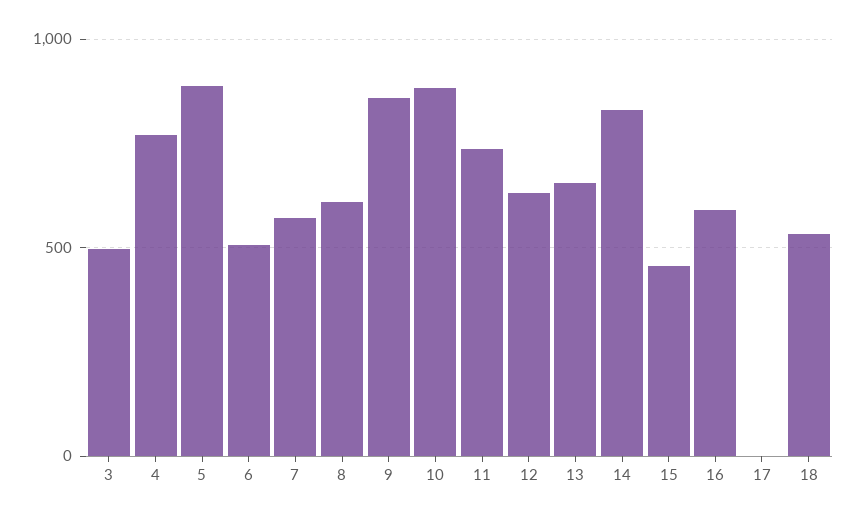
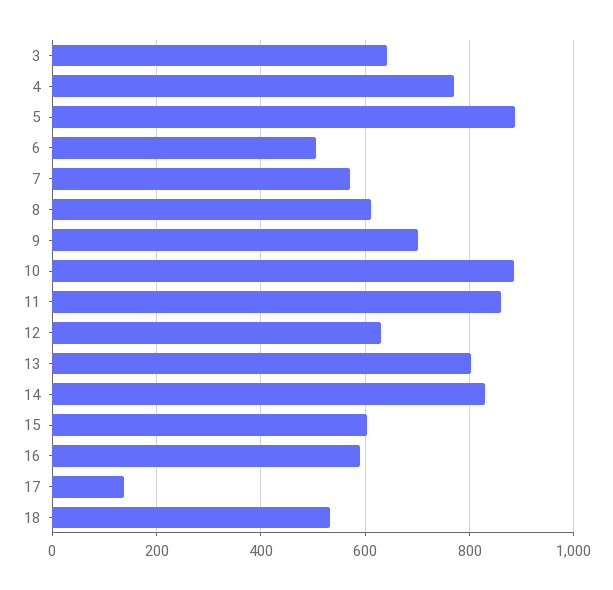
  {
-   "3": 500,
+   "3": 640,
    "4": 760,
    "5": 880,
    "6": 500,
    "7": 580,
    "8": 620,
-   "9": 850,
+   "9": 700,
    "10": 880,
-   "11": 750,
+   "11": 860,
    "12": 640,
-   "13": 650,
+   "13": 800,
    "14": 840,
-   "15": 450,
+   "15": 600,
    "16": 600,
-   "17": 0,
+   "17": 140,
    "18": 540
  }

